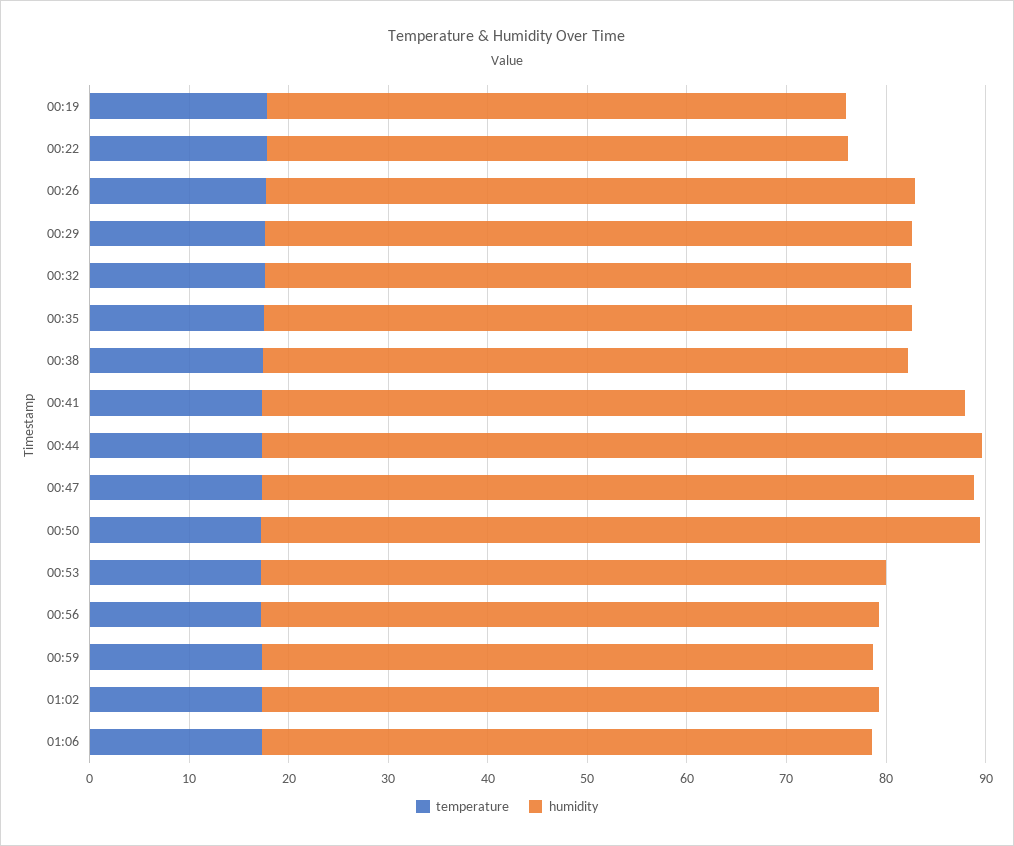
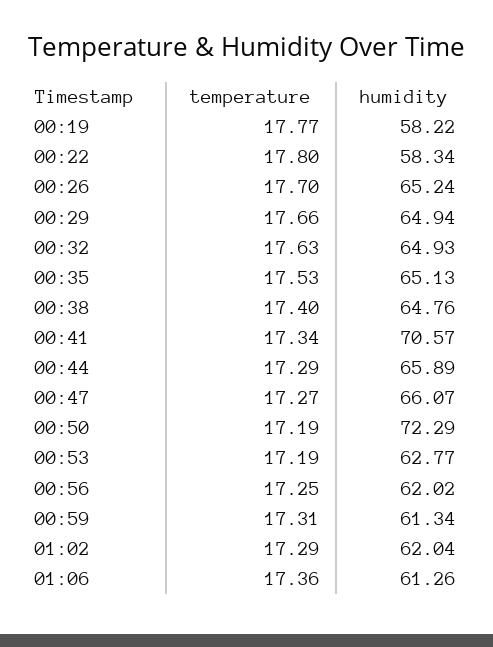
  {
    "temperature": {
      "00:19": 17.77,
      "00:22": 17.8,
      "00:26": 17.7,
      "00:29": 17.66,
      "00:32": 17.63,
      "00:35": 17.53,
      "00:38": 17.4,
      "00:41": 17.34,
      "00:44": 17.29,
      "00:47": 17.27,
      "00:50": 17.19,
      "00:53": 17.19,
      "00:56": 17.25,
      "00:59": 17.31,
      "01:02": 17.29,
      "01:06": 17.36
    },
    "humidity": {
      "00:19": 58.22,
      "00:22": 58.34,
      "00:26": 65.24,
      "00:29": 64.94,
      "00:32": 64.93,
      "00:35": 65.13,
      "00:38": 64.76,
      "00:41": 70.57,
-     "00:44": 72,
+     "00:44": 65.89,
-     "00:47": 72,
+     "00:47": 66.07,
      "00:50": 72.29,
      "00:53": 62.77,
      "00:56": 62.02,
      "00:59": 61.34,
      "01:02": 62.04,
      "01:06": 61.26
    }
  }

